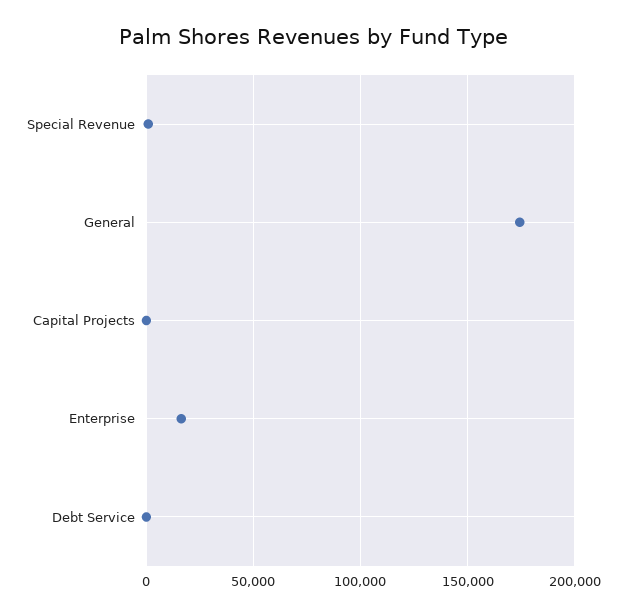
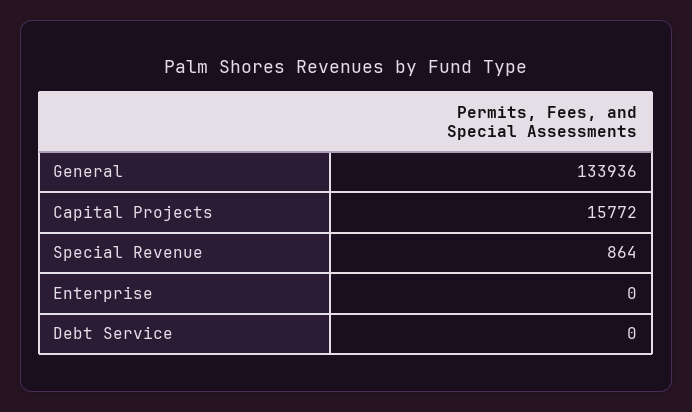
  {
    "Special Revenue": 864,
-   "General": 175000,
+   "General": 133936,
-   "Capital Projects": 0,
+   "Capital Projects": 15772,
-   "Enterprise": 15000,
+   "Enterprise": 0,
    "Debt Service": 0
  }

